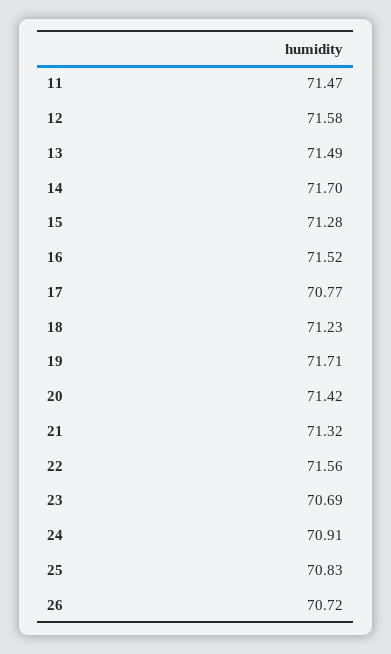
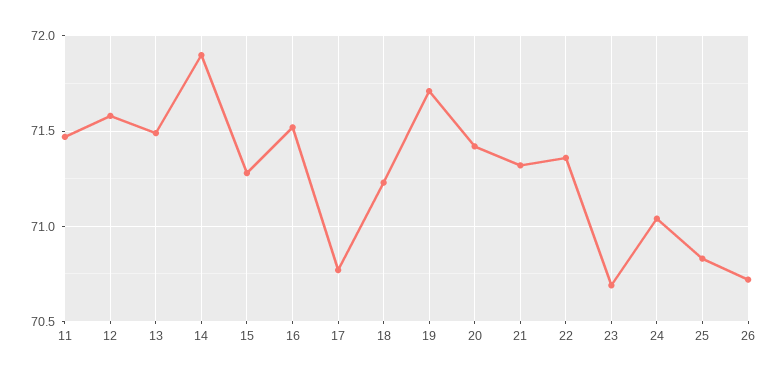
  {
    "11": 71.47,
    "12": 71.58,
    "13": 71.49,
-   "14": 71.7,
+   "14": 71.9,
    "15": 71.28,
    "16": 71.52,
    "17": 70.77,
    "18": 71.23,
    "19": 71.71,
    "20": 71.42,
    "21": 71.32,
-   "22": 71.56,
+   "22": 71.35,
    "23": 70.69,
-   "24": 70.91,
+   "24": 71.05,
    "25": 70.83,
    "26": 70.72
  }

